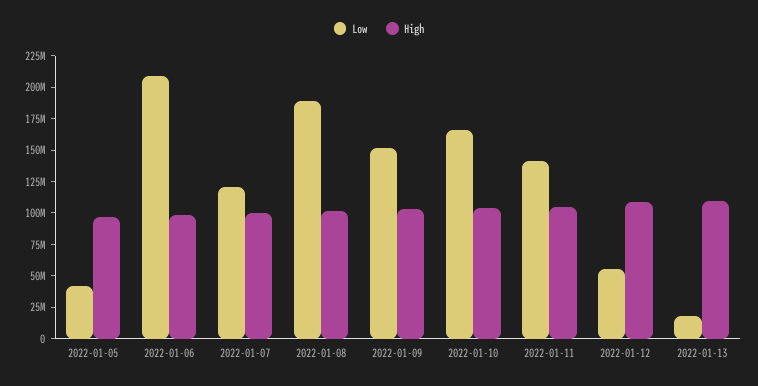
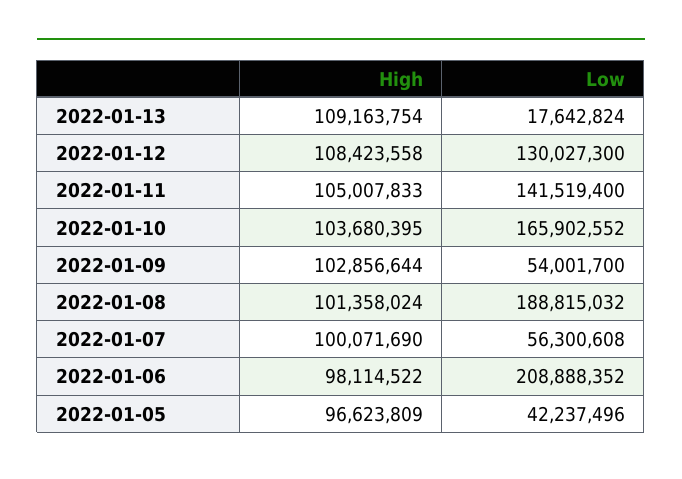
  {
    "Low": {
      "2022-01-05": 42237496,
      "2022-01-06": 208888352,
-     "2022-01-07": 125000000,
+     "2022-01-07": 56300608,
      "2022-01-08": 188815032,
-     "2022-01-09": 150000000,
+     "2022-01-09": 54001700,
      "2022-01-10": 165902552,
      "2022-01-11": 141519400,
-     "2022-01-12": 50000000,
+     "2022-01-12": 130027300,
      "2022-01-13": 17642824
    },
    "High": {
      "2022-01-05": 96623809,
      "2022-01-06": 98114522,
      "2022-01-07": 100071690,
      "2022-01-08": 101358024,
      "2022-01-09": 102856644,
      "2022-01-10": 103680395,
      "2022-01-11": 105007833,
      "2022-01-12": 108423558,
      "2022-01-13": 109163754
    }
  }

